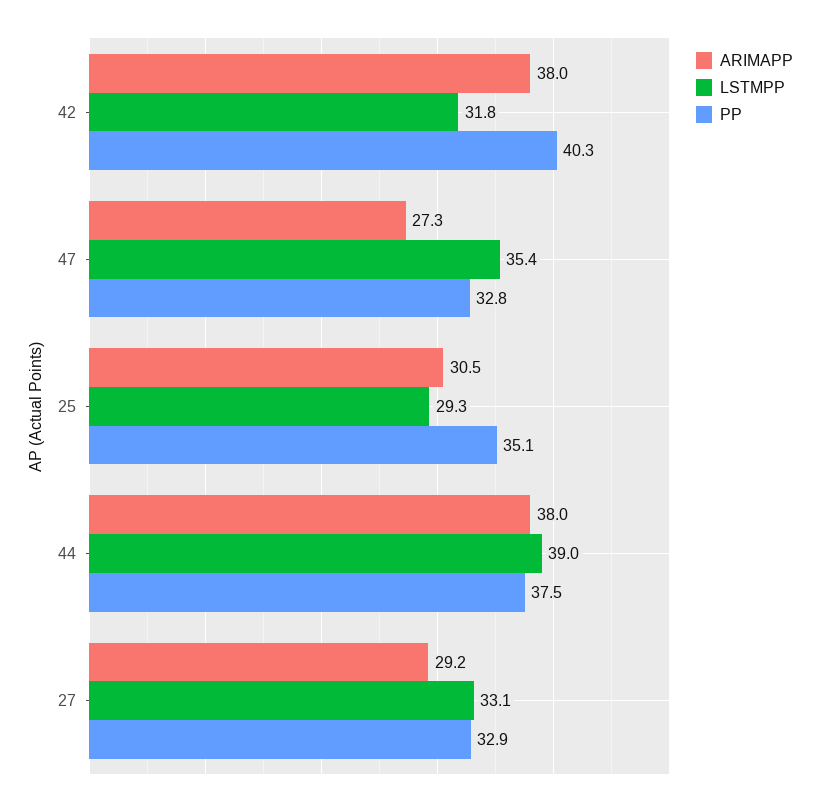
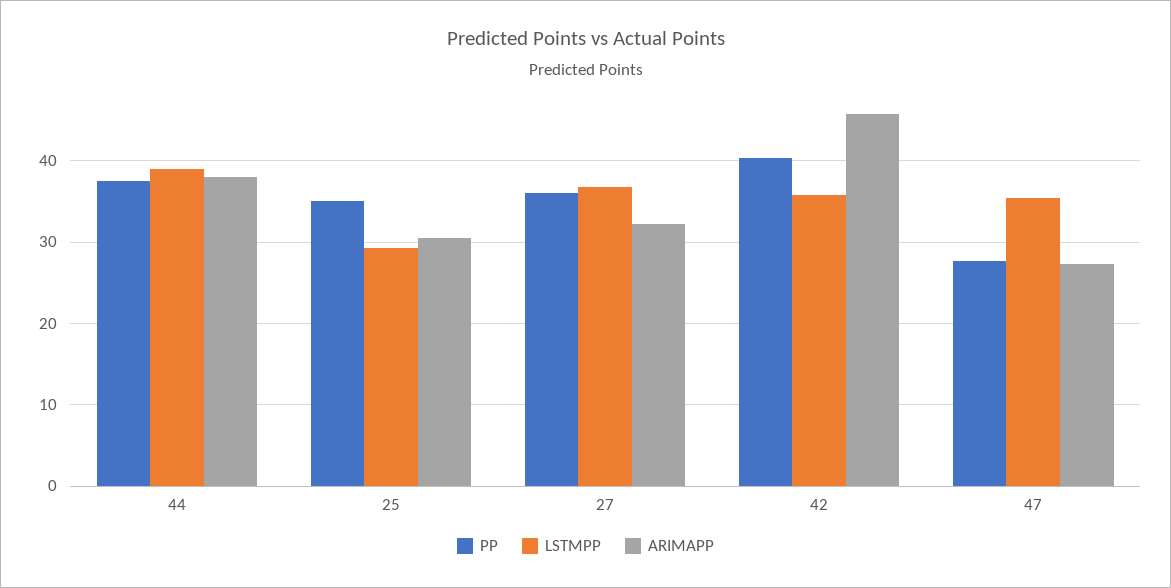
  {
    "ARIMAPP": {
-     "42": 38,
+     "42": 46,
      "47": 27.3,
      "25": 30.5,
      "44": 38,
-     "27": 29.2
+     "27": 32
    },
    "LSTMPP": {
-     "42": 31.8,
+     "42": 36,
      "47": 35.4,
      "25": 29.3,
      "44": 39,
-     "27": 33.1
+     "27": 37
    },
    "PP": {
      "42": 40.3,
-     "47": 32.8,
+     "47": 28,
      "25": 35.1,
      "44": 37.5,
-     "27": 32.9
+     "27": 36
    }
  }

